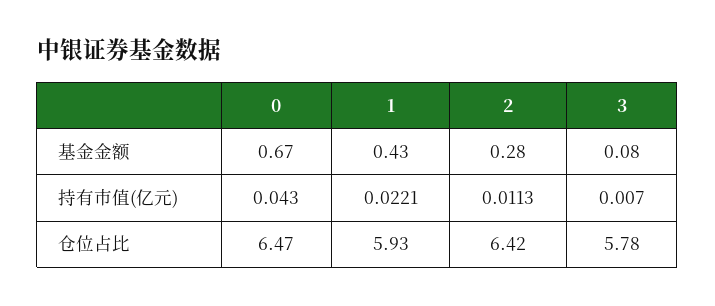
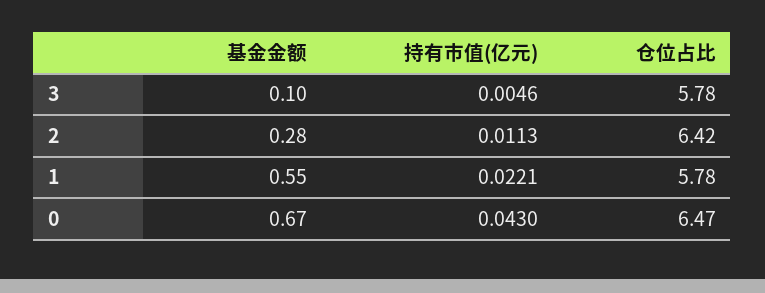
  {
    "0": {
      "基金金额": 0.67,
      "持有市值(亿元)": 0.043,
      "仓位占比": 6.47
    },
    "1": {
-     "基金金额": 0.43,
+     "基金金额": 0.55,
      "持有市值(亿元)": 0.0221,
-     "仓位占比": 5.93
+     "仓位占比": 5.78
    },
    "2": {
      "基金金额": 0.28,
      "持有市值(亿元)": 0.0113,
      "仓位占比": 6.42
    },
    "3": {
-     "基金金额": 0.08,
+     "基金金额": 0.1,
-     "持有市值(亿元)": 0.007,
+     "持有市值(亿元)": 0.0046,
      "仓位占比": 5.78
    }
  }

